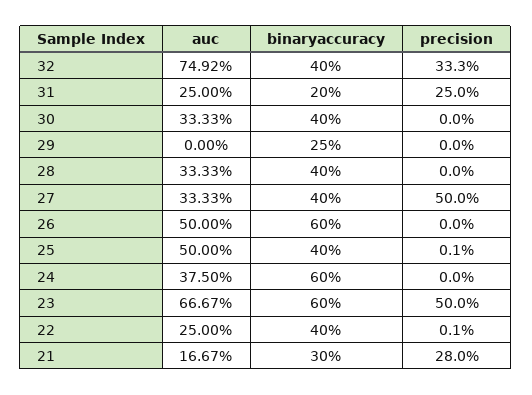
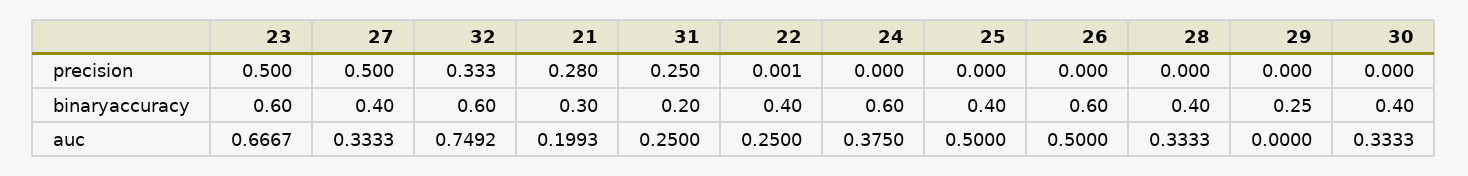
  {
    "auc": {
      "32": 0.7492,
      "31": 0.25,
      "30": 0.3333,
      "29": 0,
      "28": 0.3333,
      "27": 0.3333,
      "26": 0.5,
      "25": 0.5,
      "24": 0.375,
      "23": 0.6667,
      "22": 0.25,
-     "21": 0.1667
+     "21": 0.1993
    },
    "binaryaccuracy": {
-     "32": 0.4,
+     "32": 0.6,
      "31": 0.2,
      "30": 0.4,
      "29": 0.25,
      "28": 0.4,
      "27": 0.4,
      "26": 0.6,
      "25": 0.4,
      "24": 0.6,
      "23": 0.6,
      "22": 0.4,
      "21": 0.3
    },
    "precision": {
      "32": 0.333,
      "31": 0.25,
      "30": 0,
      "29": 0,
      "28": 0,
      "27": 0.5,
      "26": 0,
-     "25": 0.001,
+     "25": 0,
      "24": 0,
      "23": 0.5,
      "22": 0.001,
      "21": 0.28
    }
  }

